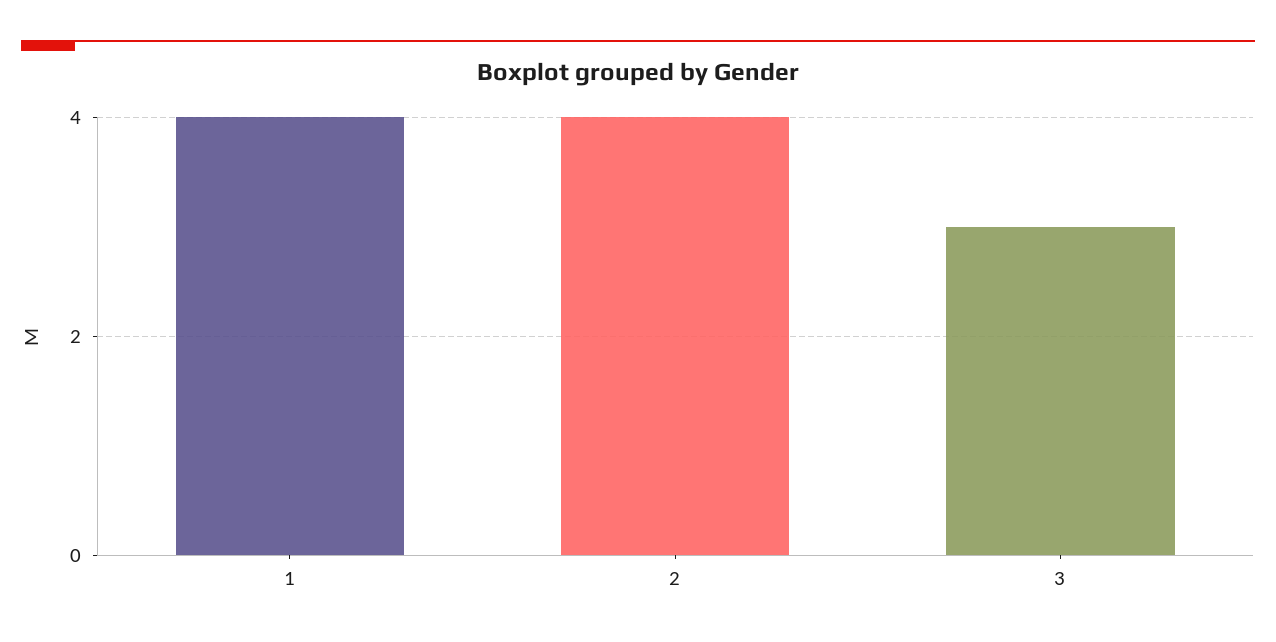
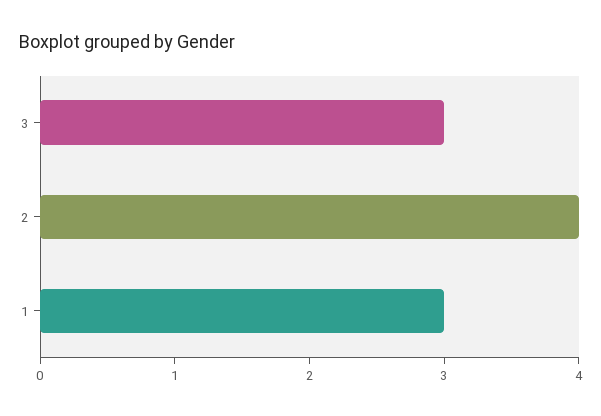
  {
-   "1": 4,
+   "1": 3,
    "2": 4,
    "3": 3
  }

